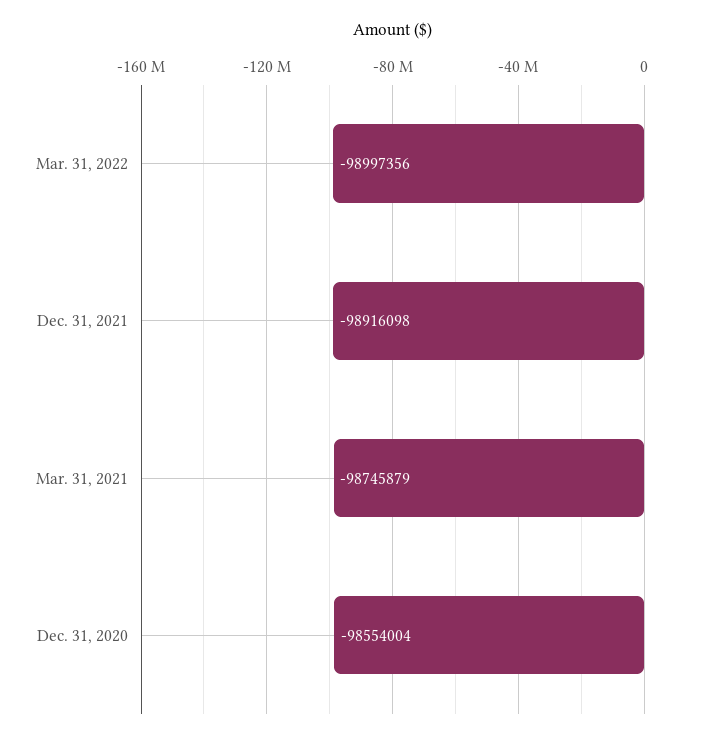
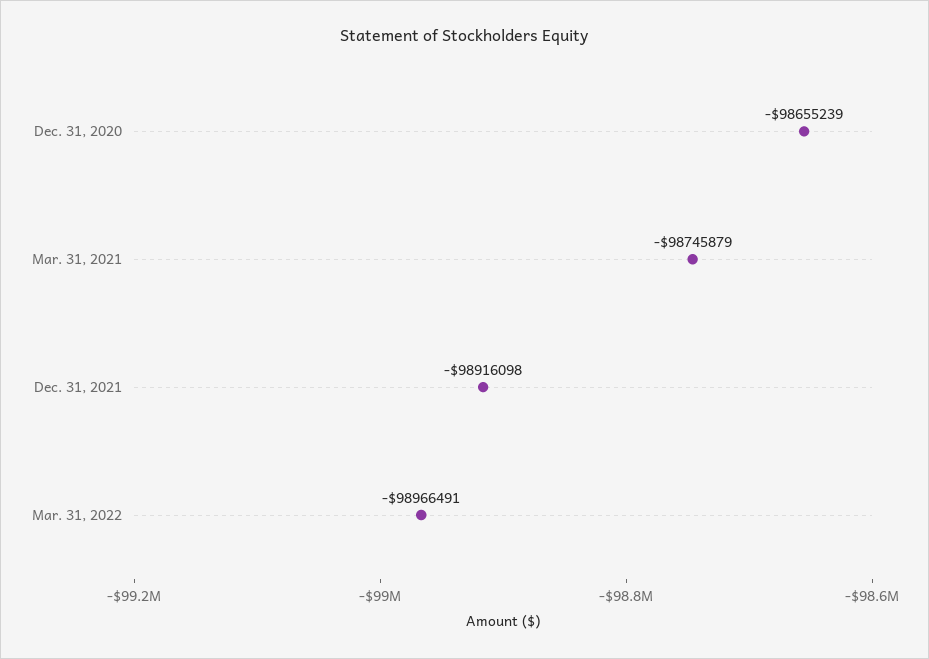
  {
-   "Mar. 31, 2022": -98997356,
+   "Mar. 31, 2022": -98966491,
    "Dec. 31, 2021": -98916098,
    "Mar. 31, 2021": -98745879,
-   "Dec. 31, 2020": -98554004
+   "Dec. 31, 2020": -98655239
  }

